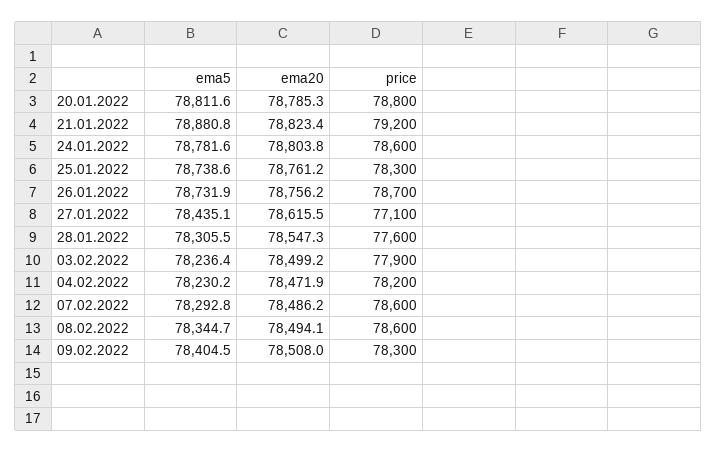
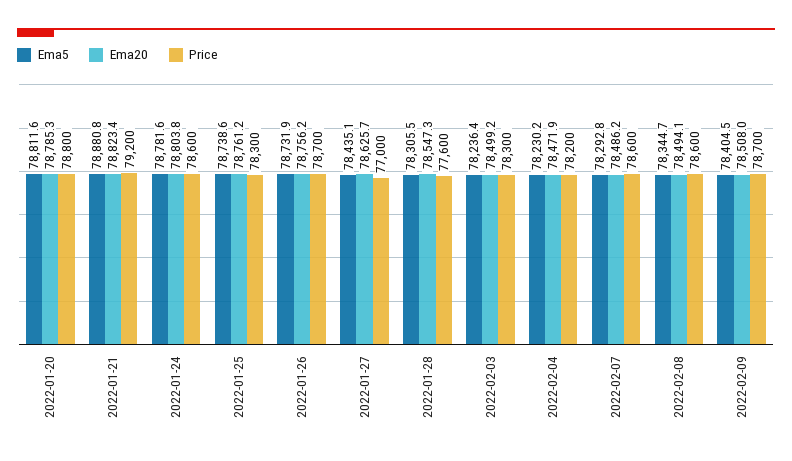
  {
    "ema5": {
      "20.01.2022": 78811.6,
      "21.01.2022": 78880.8,
      "24.01.2022": 78781.6,
      "25.01.2022": 78738.6,
      "26.01.2022": 78731.9,
      "27.01.2022": 78435.1,
      "28.01.2022": 78305.5,
      "03.02.2022": 78236.4,
      "04.02.2022": 78230.2,
      "07.02.2022": 78292.8,
      "08.02.2022": 78344.7,
      "09.02.2022": 78404.5
    },
    "ema20": {
      "20.01.2022": 78785.3,
      "21.01.2022": 78823.4,
      "24.01.2022": 78803.8,
      "25.01.2022": 78761.2,
      "26.01.2022": 78756.2,
-     "27.01.2022": 78615.5,
+     "27.01.2022": 78625.7,
      "28.01.2022": 78547.3,
      "03.02.2022": 78499.2,
      "04.02.2022": 78471.9,
      "07.02.2022": 78486.2,
      "08.02.2022": 78494.1,
      "09.02.2022": 78508
    },
    "price": {
      "20.01.2022": 78800,
      "21.01.2022": 79200,
      "24.01.2022": 78600,
      "25.01.2022": 78300,
      "26.01.2022": 78700,
-     "27.01.2022": 77100,
+     "27.01.2022": 77000,
      "28.01.2022": 77600,
-     "03.02.2022": 77900,
+     "03.02.2022": 78300,
      "04.02.2022": 78200,
      "07.02.2022": 78600,
      "08.02.2022": 78600,
-     "09.02.2022": 78300
+     "09.02.2022": 78700
    }
  }

